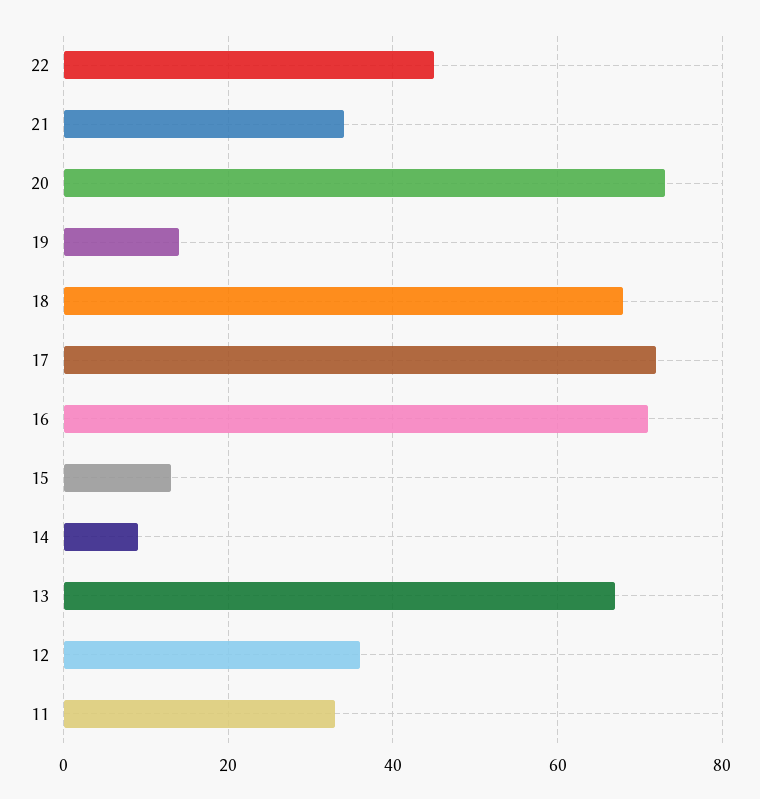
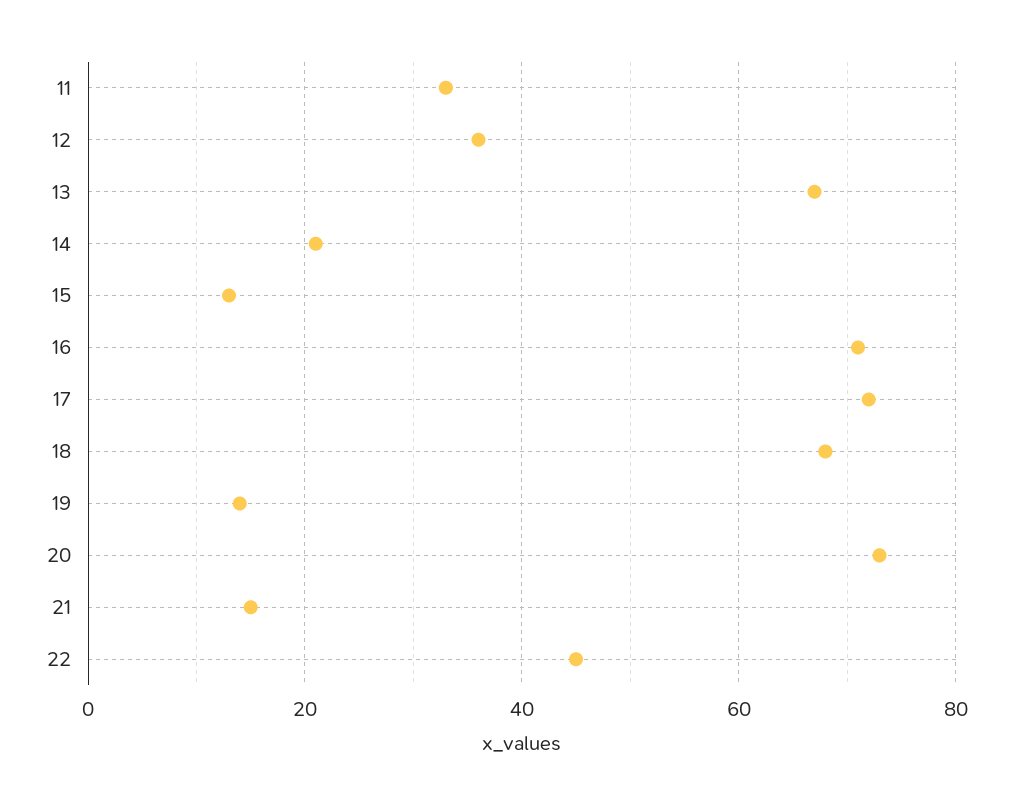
  {
    "22": 45,
-   "21": 35,
+   "21": 15,
    "20": 75,
    "19": 15,
    "18": 70,
    "17": 70,
    "16": 70,
    "15": 15,
-   "14": 10,
+   "14": 20,
    "13": 65,
    "12": 35,
    "11": 35
  }

